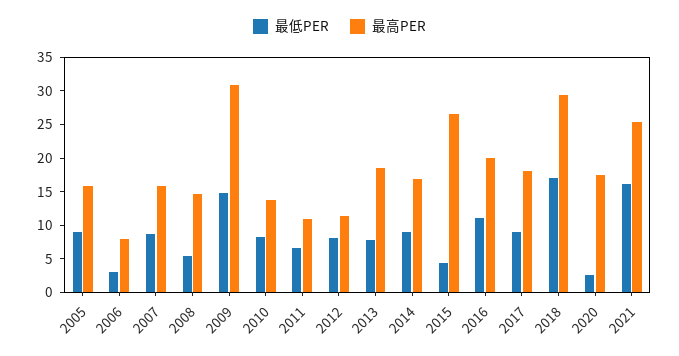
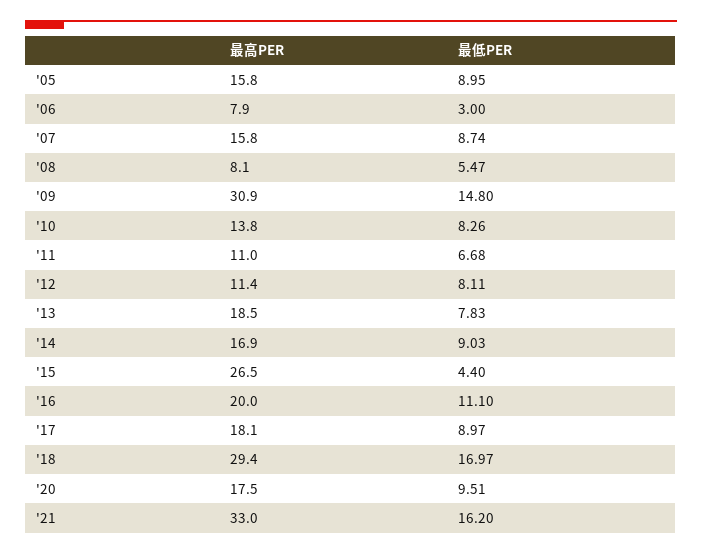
  {
    "最低PER": {
      "2005": 8.95,
      "2006": 3,
      "2007": 8.74,
      "2008": 5.47,
      "2009": 14.8,
      "2010": 8.26,
      "2011": 6.68,
      "2012": 8.11,
      "2013": 7.83,
      "2014": 9.03,
      "2015": 4.4,
      "2016": 11.1,
      "2017": 8.97,
      "2018": 16.97,
-     "2020": 2.5,
+     "2020": 9.51,
      "2021": 16.2
    },
    "最高PER": {
      "2005": 15.8,
      "2006": 7.9,
      "2007": 15.8,
-     "2008": 15,
+     "2008": 8.1,
      "2009": 30.9,
      "2010": 13.8,
      "2011": 11,
      "2012": 11.4,
      "2013": 18.5,
      "2014": 16.9,
      "2015": 26.5,
      "2016": 20,
      "2017": 18.1,
      "2018": 29.4,
      "2020": 17.5,
-     "2021": 25
+     "2021": 33
    }
  }

